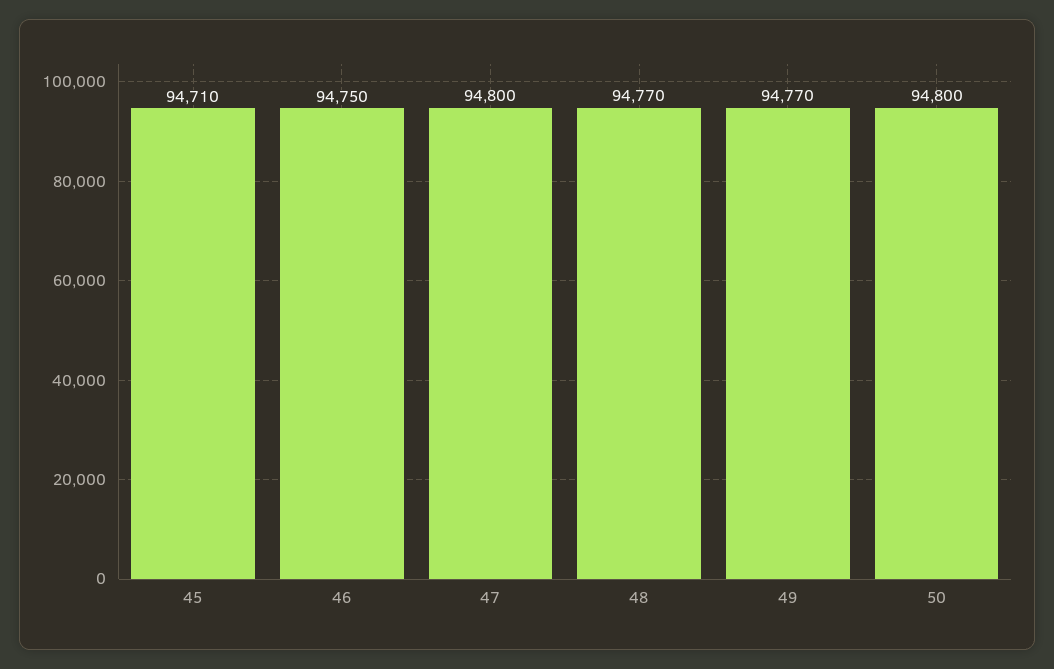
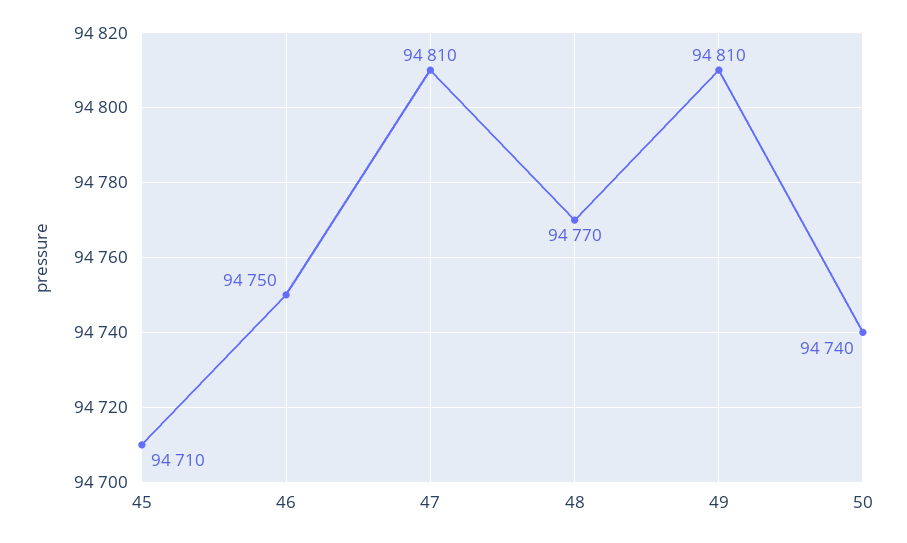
  {
    "45": 94710,
    "46": 94750,
-   "47": 94800,
+   "47": 94810,
    "48": 94770,
-   "49": 94770,
+   "49": 94810,
-   "50": 94800
+   "50": 94740
  }

